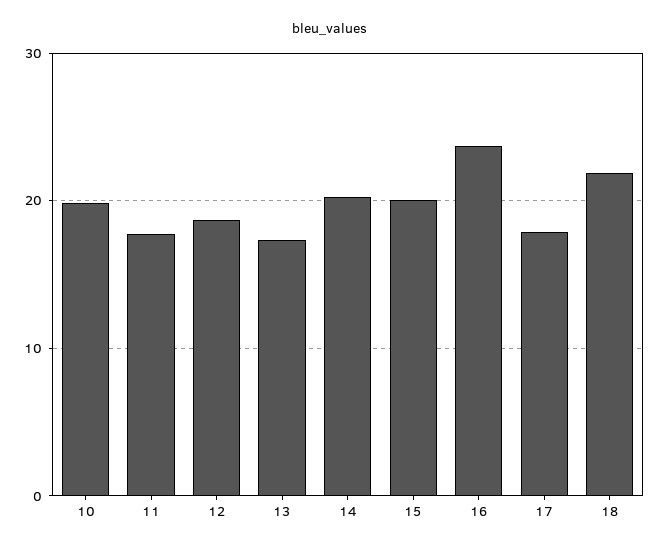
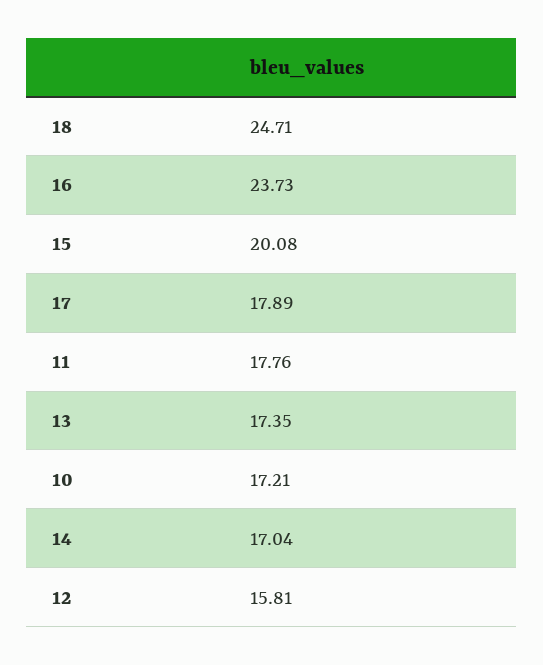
  {
-   "10": 20,
+   "10": 17.21,
    "11": 17.76,
-   "12": 19,
+   "12": 15.81,
    "13": 17.35,
-   "14": 20,
+   "14": 17.04,
    "15": 20.08,
    "16": 23.73,
    "17": 17.89,
-   "18": 22
+   "18": 24.71
  }

